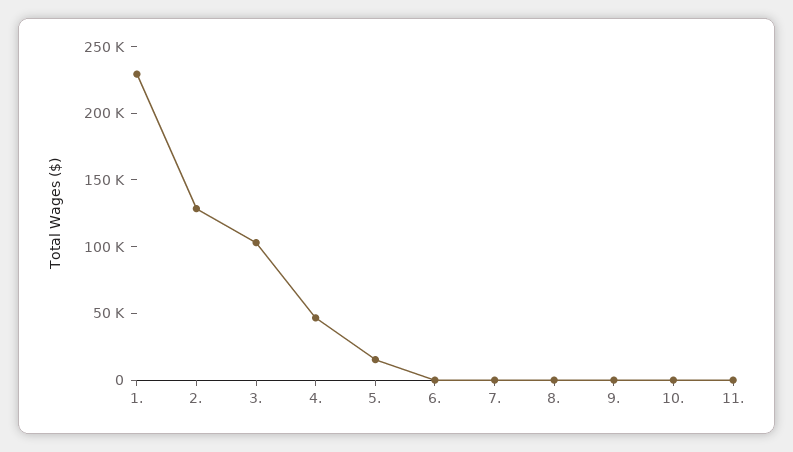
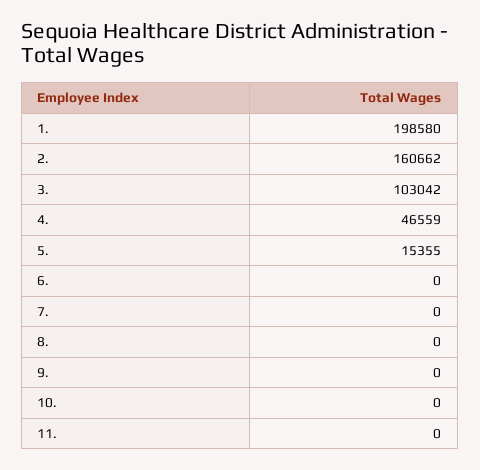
  {
-   "1.": 230000,
+   "1.": 198580,
-   "2.": 130000,
+   "2.": 160662,
    "3.": 103042,
    "4.": 46559,
    "5.": 15355,
    "6.": 0,
    "7.": 0,
    "8.": 0,
    "9.": 0,
    "10.": 0,
    "11.": 0
  }

